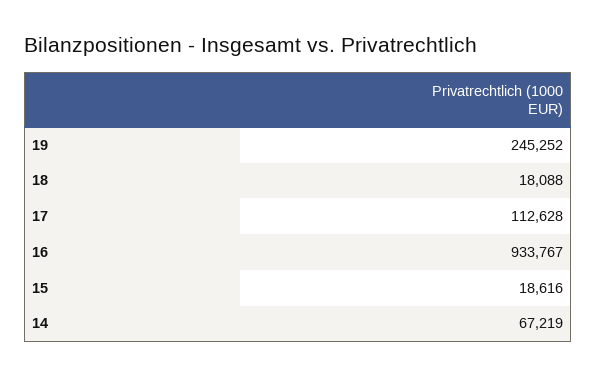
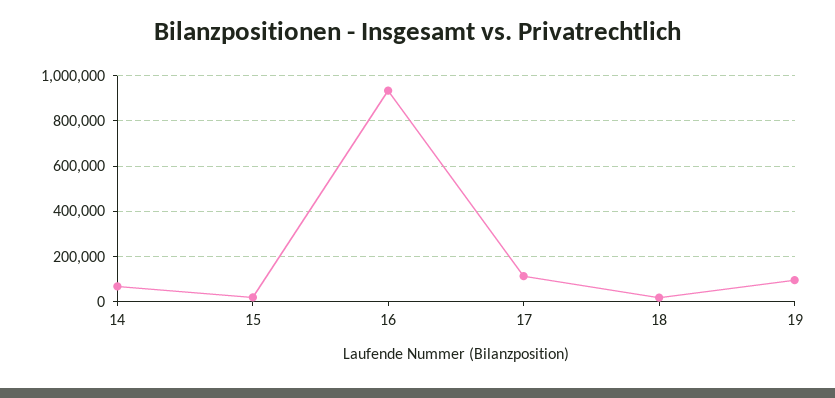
  {
-   "19": 245252,
+   "19": 100000,
    "18": 18088,
    "17": 112628,
    "16": 933767,
    "15": 18616,
    "14": 67219
  }

